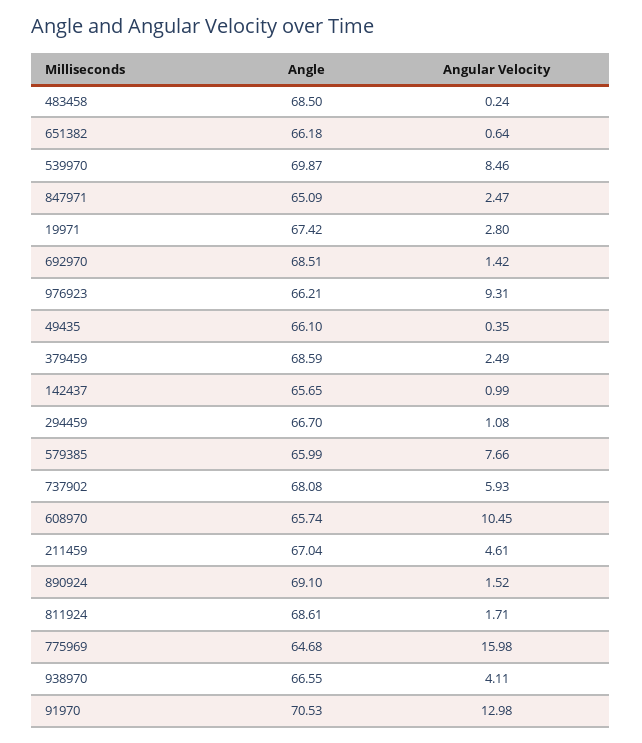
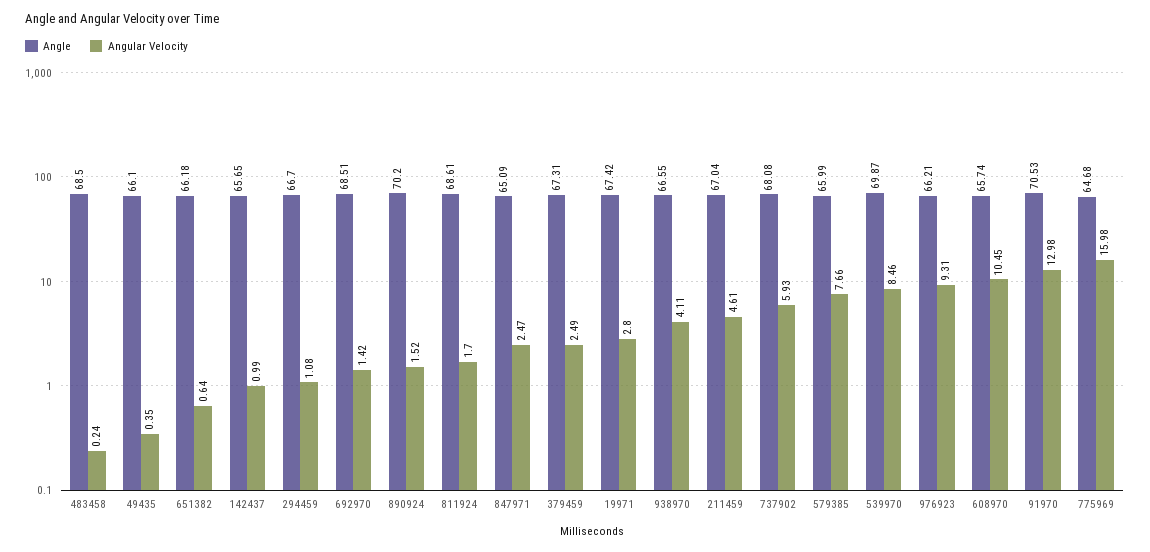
  {
    "Angle": {
      "483458": 68.5,
      "651382": 66.18,
      "539970": 69.87,
      "847971": 65.09,
      "19971": 67.42,
      "692970": 68.51,
      "976923": 66.21,
      "49435": 66.1,
-     "379459": 68.59,
+     "379459": 67.31,
      "142437": 65.65,
      "294459": 66.7,
      "579385": 65.99,
      "737902": 68.08,
      "608970": 65.74,
      "211459": 67.04,
-     "890924": 69.1,
+     "890924": 70.2,
      "811924": 68.61,
      "775969": 64.68,
      "938970": 66.55,
      "91970": 70.53
    },
    "Angular Velocity": {
      "483458": 0.24,
      "651382": 0.64,
      "539970": 8.46,
      "847971": 2.47,
      "19971": 2.8,
      "692970": 1.42,
      "976923": 9.31,
      "49435": 0.35,
      "379459": 2.49,
      "142437": 0.99,
      "294459": 1.08,
      "579385": 7.66,
      "737902": 5.93,
      "608970": 10.45,
      "211459": 4.61,
      "890924": 1.52,
-     "811924": 1.71,
+     "811924": 1.7,
      "775969": 15.98,
      "938970": 4.11,
      "91970": 12.98
    }
  }

